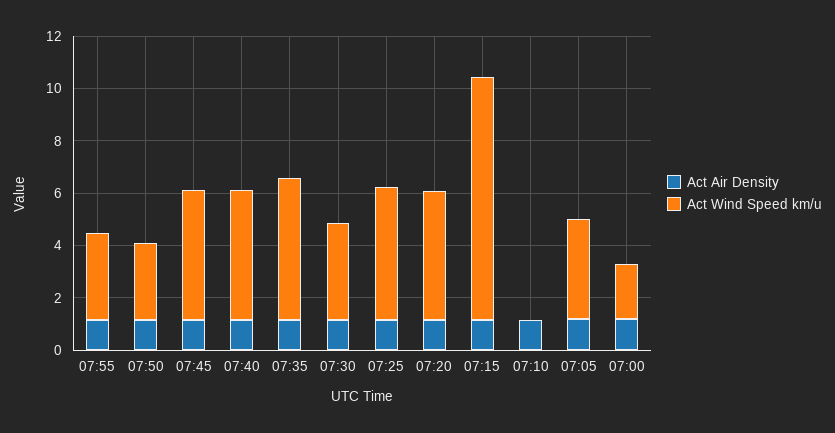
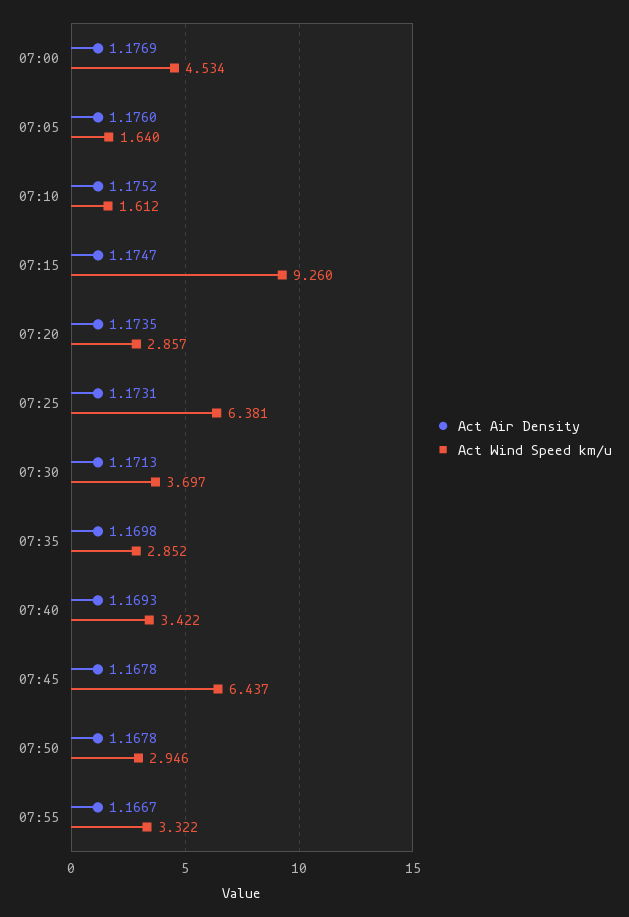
  {
    "Act Air Density": {
      "07:55": 1.1667,
      "07:50": 1.1678,
      "07:45": 1.1678,
      "07:40": 1.1693,
      "07:35": 1.1698,
      "07:30": 1.1713,
      "07:25": 1.1731,
      "07:20": 1.1735,
      "07:15": 1.1747,
      "07:10": 1.1752,
      "07:05": 1.176,
      "07:00": 1.1769
    },
    "Act Wind Speed km/u": {
      "07:55": 3.322,
      "07:50": 2.946,
-     "07:45": 5,
+     "07:45": 6.437,
-     "07:40": 5,
+     "07:40": 3.422,
-     "07:35": 5.5,
+     "07:35": 2.852,
      "07:30": 3.697,
-     "07:25": 5,
+     "07:25": 6.381,
-     "07:20": 5,
+     "07:20": 2.857,
      "07:15": 9.26,
-     "07:10": 0,
+     "07:10": 1.612,
-     "07:05": 4,
+     "07:05": 1.64,
-     "07:00": 2
+     "07:00": 4.534
    }
  }

